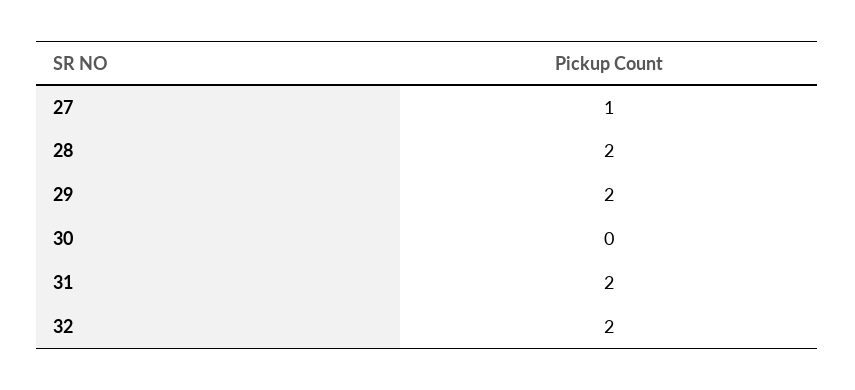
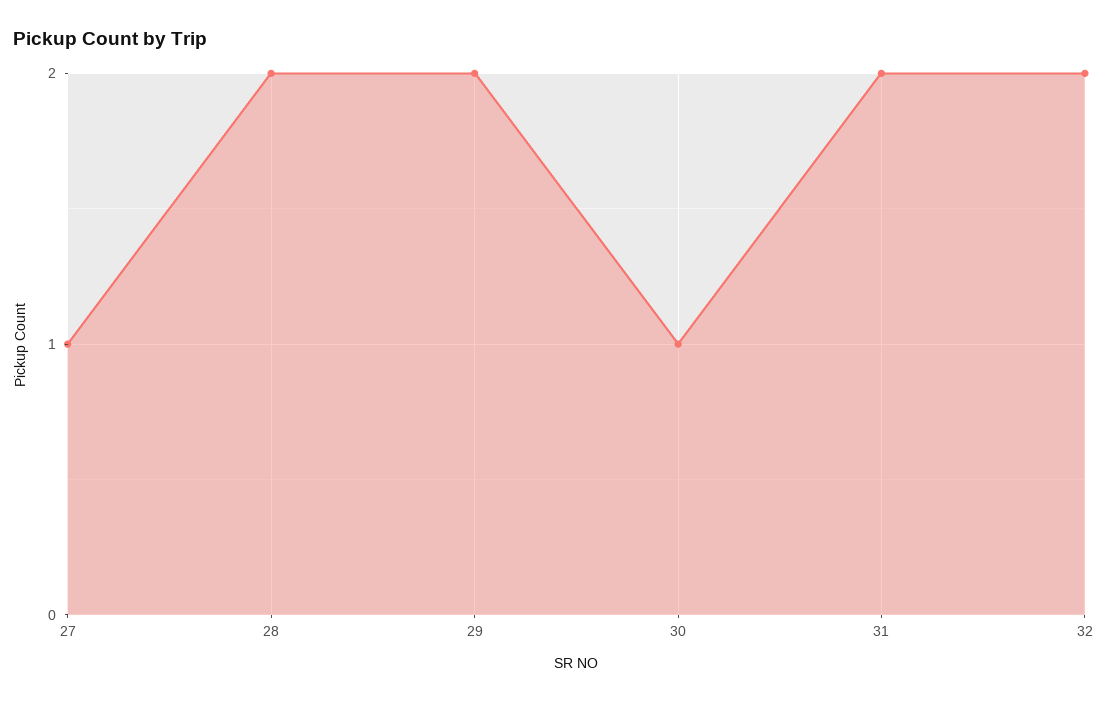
  {
    "27": 1,
    "28": 2,
    "29": 2,
-   "30": 0,
+   "30": 1,
    "31": 2,
    "32": 2
  }

